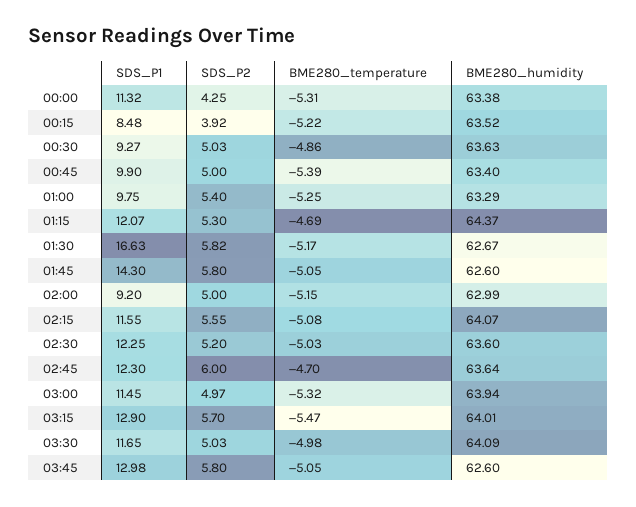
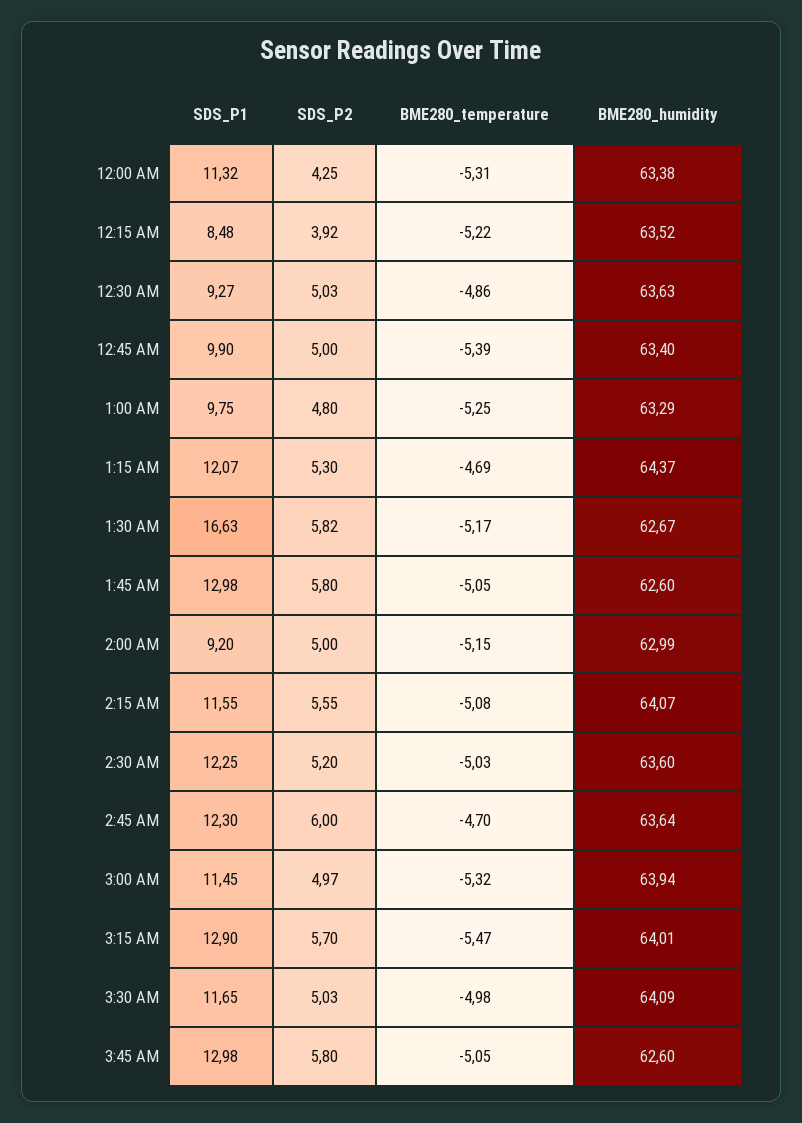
  {
    "SDS_P1": {
      "00:00": 11.32,
      "00:15": 8.48,
      "00:30": 9.27,
      "00:45": 9.9,
      "01:00": 9.75,
      "01:15": 12.07,
      "01:30": 16.63,
-     "01:45": 14.3,
+     "01:45": 12.98,
      "02:00": 9.2,
      "02:15": 11.55,
      "02:30": 12.25,
      "02:45": 12.3,
      "03:00": 11.45,
      "03:15": 12.9,
      "03:30": 11.65,
      "03:45": 12.98
    },
    "SDS_P2": {
      "00:00": 4.25,
      "00:15": 3.92,
      "00:30": 5.03,
      "00:45": 5,
-     "01:00": 5.4,
+     "01:00": 4.8,
      "01:15": 5.3,
      "01:30": 5.82,
      "01:45": 5.8,
      "02:00": 5,
      "02:15": 5.55,
      "02:30": 5.2,
      "02:45": 6,
      "03:00": 4.97,
      "03:15": 5.7,
      "03:30": 5.03,
      "03:45": 5.8
    },
    "BME280_temperature": {
      "00:00": -5.31,
      "00:15": -5.22,
      "00:30": -4.86,
      "00:45": -5.39,
      "01:00": -5.25,
      "01:15": -4.69,
      "01:30": -5.17,
      "01:45": -5.05,
      "02:00": -5.15,
      "02:15": -5.08,
      "02:30": -5.03,
      "02:45": -4.7,
      "03:00": -5.32,
      "03:15": -5.47,
      "03:30": -4.98,
      "03:45": -5.05
    },
    "BME280_humidity": {
      "00:00": 63.38,
      "00:15": 63.52,
      "00:30": 63.63,
      "00:45": 63.4,
      "01:00": 63.29,
      "01:15": 64.37,
      "01:30": 62.67,
      "01:45": 62.6,
      "02:00": 62.99,
      "02:15": 64.07,
      "02:30": 63.6,
      "02:45": 63.64,
      "03:00": 63.94,
      "03:15": 64.01,
      "03:30": 64.09,
      "03:45": 62.6
    }
  }

